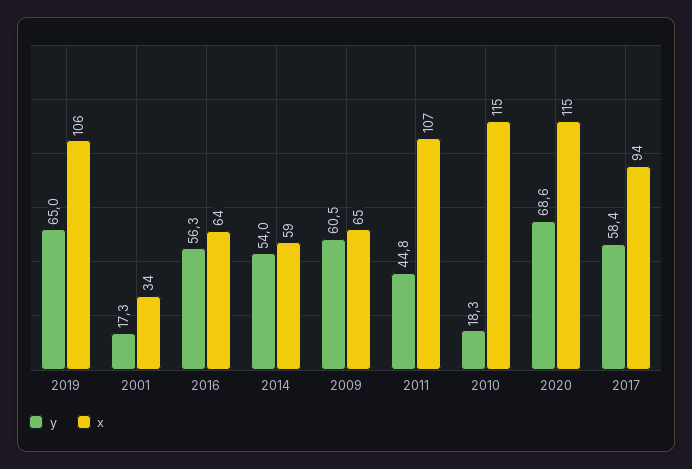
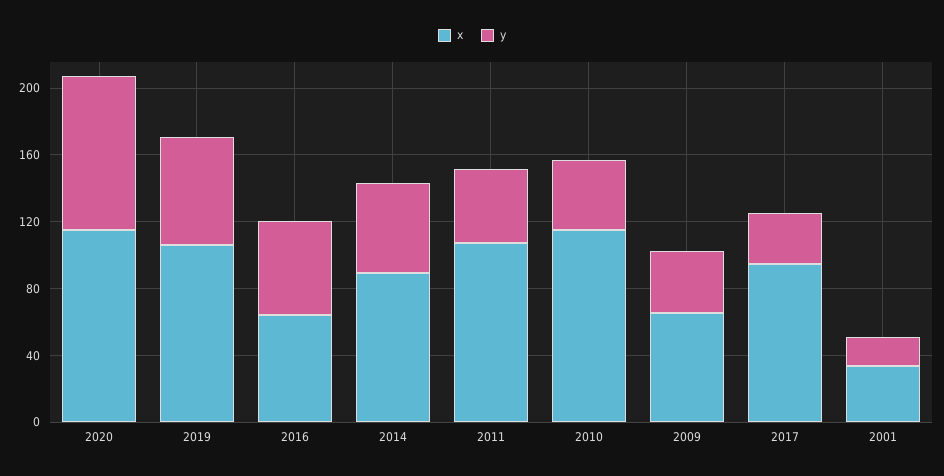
  {
    "y": {
      "2019": 65,
      "2001": 17.3,
      "2016": 56.3,
      "2014": 54,
-     "2009": 60.5,
+     "2009": 40,
      "2011": 44.8,
-     "2010": 18.3,
+     "2010": 40,
-     "2020": 68.6,
+     "2020": 90,
-     "2017": 58.4
+     "2017": 30
    },
    "x": {
      "2019": 106,
      "2001": 34,
      "2016": 64,
-     "2014": 59,
+     "2014": 90,
      "2009": 65,
      "2011": 107,
      "2010": 115,
      "2020": 115,
      "2017": 94
    }
  }

